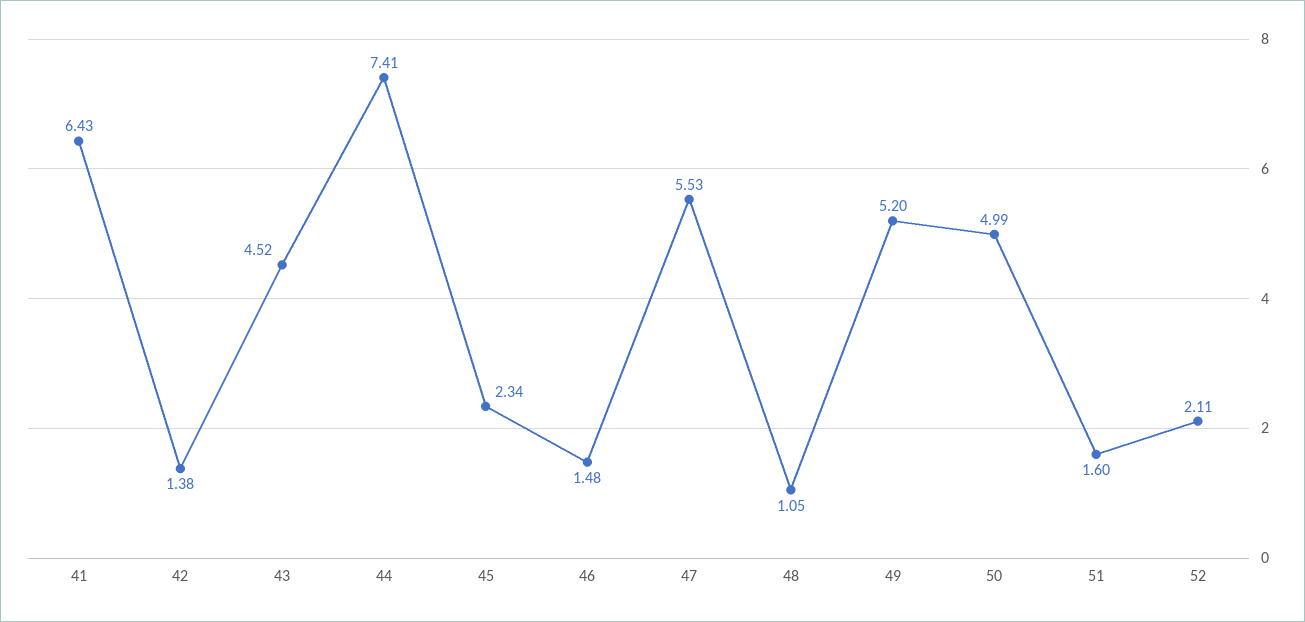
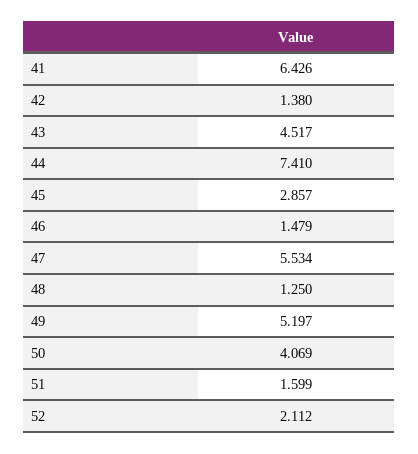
  {
    "41": 6.426,
    "42": 1.38,
    "43": 4.517,
    "44": 7.41,
-   "45": 2.34,
+   "45": 2.857,
    "46": 1.479,
    "47": 5.534,
-   "48": 1.05,
+   "48": 1.25,
    "49": 5.197,
-   "50": 4.99,
+   "50": 4.069,
    "51": 1.599,
    "52": 2.112
  }

